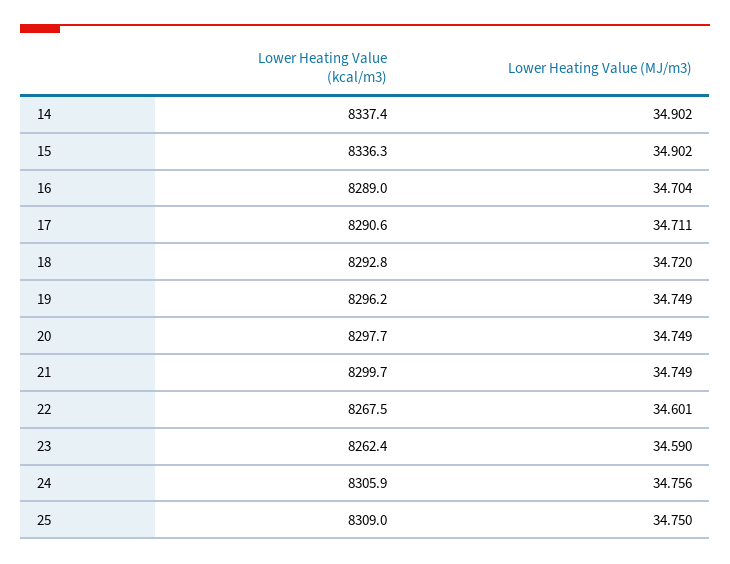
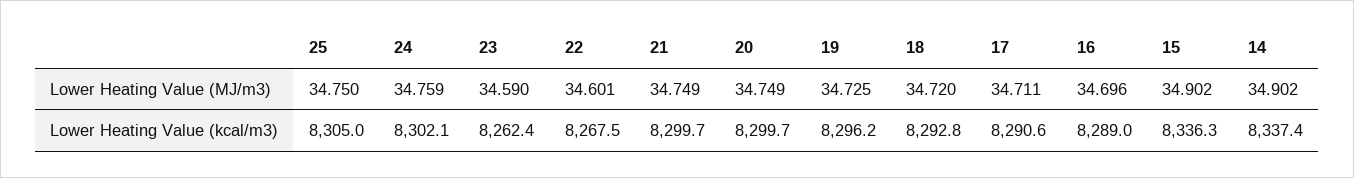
  {
    "Lower Heating Value (kcal/m3)": {
      "14": 8337.4,
      "15": 8336.3,
      "16": 8289,
      "17": 8290.6,
      "18": 8292.8,
      "19": 8296.2,
-     "20": 8297.7,
+     "20": 8299.7,
      "21": 8299.7,
      "22": 8267.5,
      "23": 8262.4,
-     "24": 8305.9,
+     "24": 8302.1,
-     "25": 8309
+     "25": 8305
    },
    "Lower Heating Value (MJ/m3)": {
      "14": 34.902,
      "15": 34.902,
-     "16": 34.704,
+     "16": 34.696,
      "17": 34.711,
      "18": 34.72,
-     "19": 34.749,
+     "19": 34.725,
      "20": 34.749,
      "21": 34.749,
      "22": 34.601,
      "23": 34.59,
-     "24": 34.756,
+     "24": 34.759,
      "25": 34.75
    }
  }

